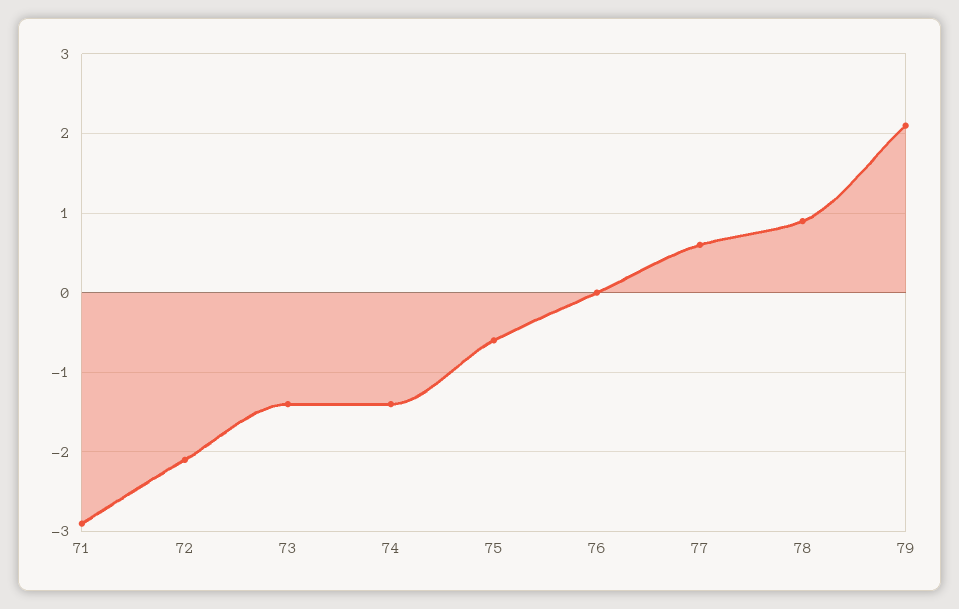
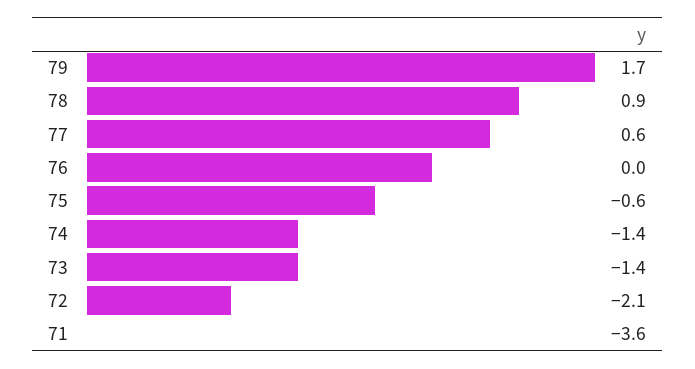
  {
-   "71": -2.9,
+   "71": -3.6,
    "72": -2.1,
    "73": -1.4,
    "74": -1.4,
    "75": -0.6,
    "76": 0,
    "77": 0.6,
    "78": 0.9,
-   "79": 2.1
+   "79": 1.7
  }

